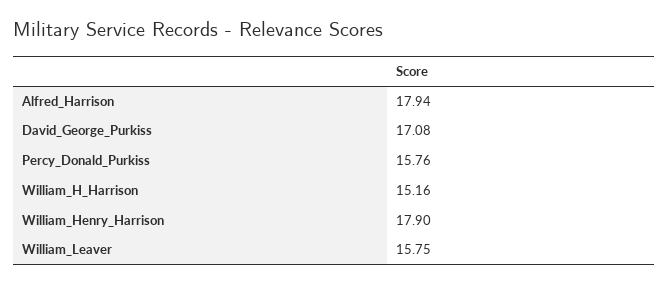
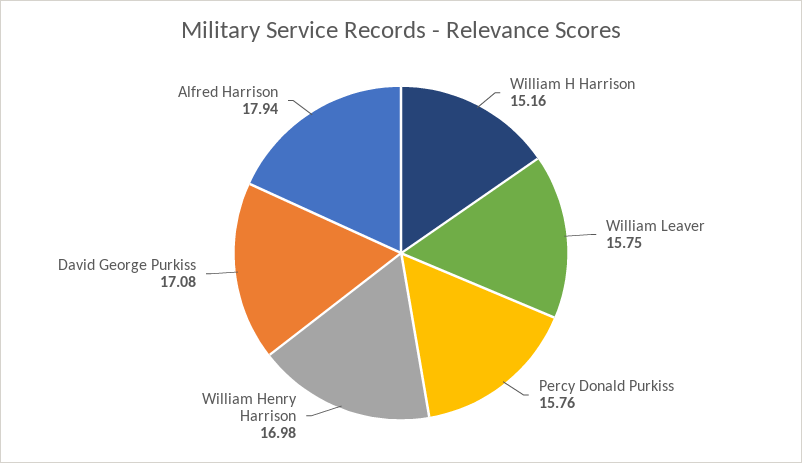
  {
    "Alfred_Harrison": 17.94,
    "David_George_Purkiss": 17.08,
    "Percy_Donald_Purkiss": 15.76,
    "William_H_Harrison": 15.16,
-   "William_Henry_Harrison": 17.9,
+   "William_Henry_Harrison": 16.98,
    "William_Leaver": 15.75
  }

